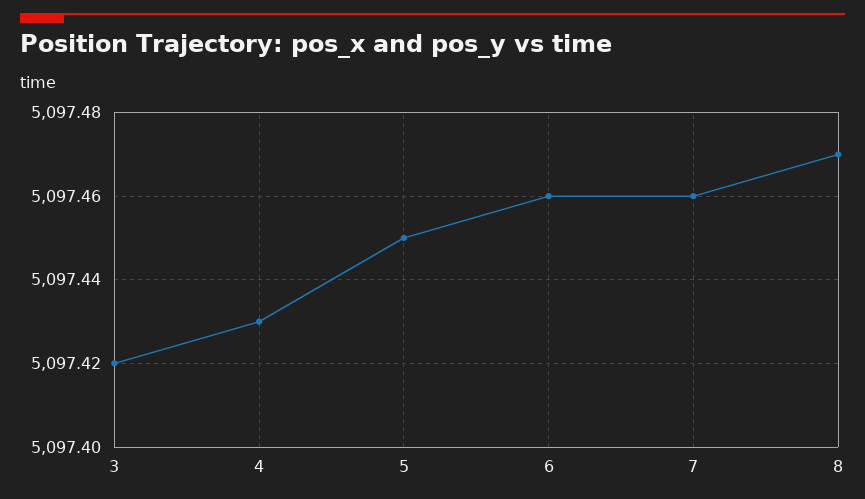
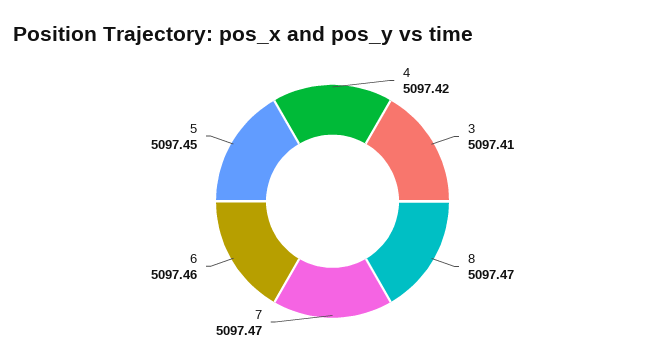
  {
-   "3": 5097.42,
+   "3": 5097.41,
-   "4": 5097.43,
+   "4": 5097.42,
    "5": 5097.45,
    "6": 5097.46,
-   "7": 5097.46,
+   "7": 5097.47,
    "8": 5097.47
  }

